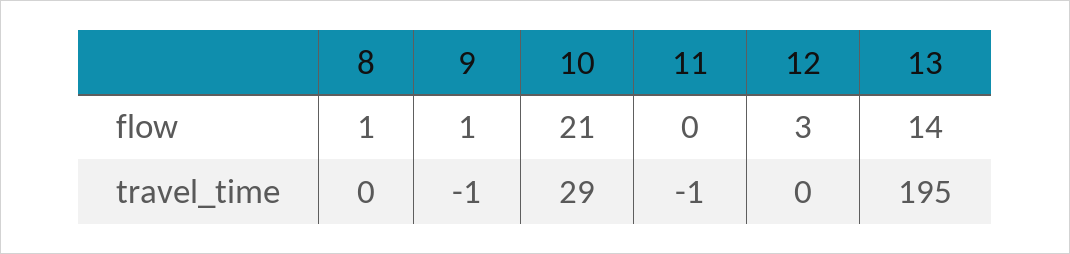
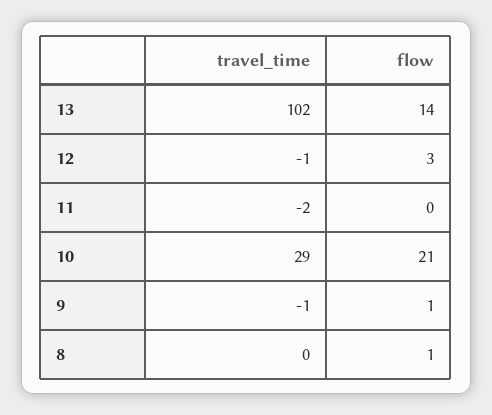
  {
    "8": {
      "flow": 1,
      "travel_time": 0
    },
    "9": {
      "flow": 1,
      "travel_time": -1
    },
    "10": {
      "flow": 21,
      "travel_time": 29
    },
    "11": {
      "flow": 0,
-     "travel_time": -1
+     "travel_time": -2
    },
    "12": {
      "flow": 3,
-     "travel_time": 0
+     "travel_time": -1
    },
    "13": {
      "flow": 14,
-     "travel_time": 195
+     "travel_time": 102
    }
  }

